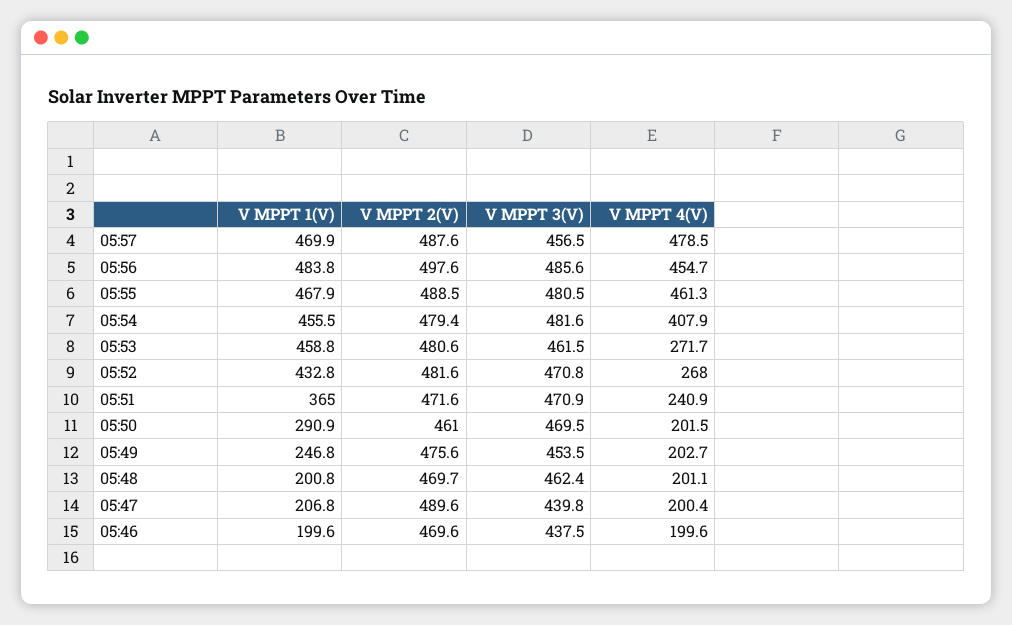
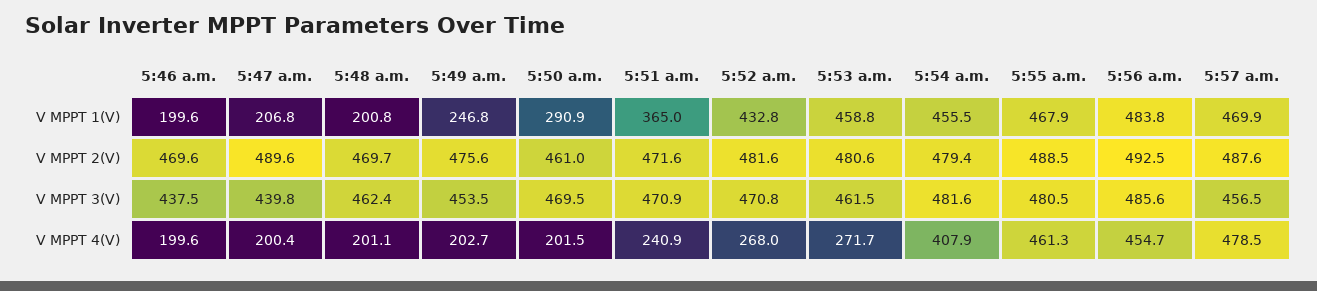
  {
    "V MPPT 1(V)": {
      "05:57": 469.9,
      "05:56": 483.8,
      "05:55": 467.9,
      "05:54": 455.5,
      "05:53": 458.8,
      "05:52": 432.8,
      "05:51": 365,
      "05:50": 290.9,
      "05:49": 246.8,
      "05:48": 200.8,
      "05:47": 206.8,
      "05:46": 199.6
    },
    "V MPPT 2(V)": {
      "05:57": 487.6,
-     "05:56": 497.6,
+     "05:56": 492.5,
      "05:55": 488.5,
      "05:54": 479.4,
      "05:53": 480.6,
      "05:52": 481.6,
      "05:51": 471.6,
      "05:50": 461,
      "05:49": 475.6,
      "05:48": 469.7,
      "05:47": 489.6,
      "05:46": 469.6
    },
    "V MPPT 3(V)": {
      "05:57": 456.5,
      "05:56": 485.6,
      "05:55": 480.5,
      "05:54": 481.6,
      "05:53": 461.5,
      "05:52": 470.8,
      "05:51": 470.9,
      "05:50": 469.5,
      "05:49": 453.5,
      "05:48": 462.4,
      "05:47": 439.8,
      "05:46": 437.5
    },
    "V MPPT 4(V)": {
      "05:57": 478.5,
      "05:56": 454.7,
      "05:55": 461.3,
      "05:54": 407.9,
      "05:53": 271.7,
      "05:52": 268,
      "05:51": 240.9,
      "05:50": 201.5,
      "05:49": 202.7,
      "05:48": 201.1,
      "05:47": 200.4,
      "05:46": 199.6
    }
  }

